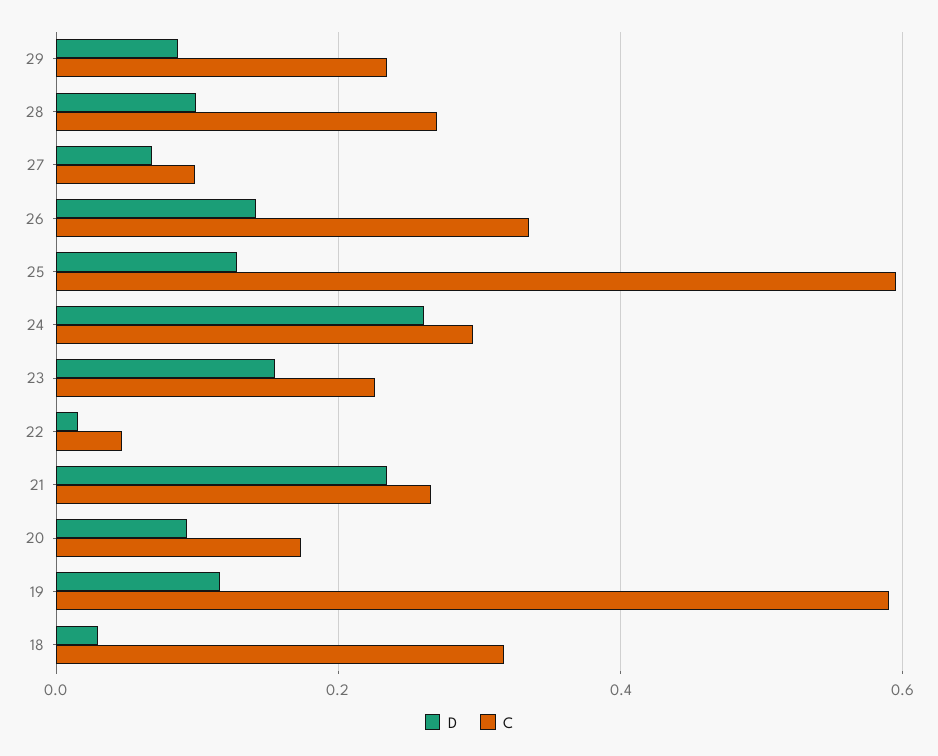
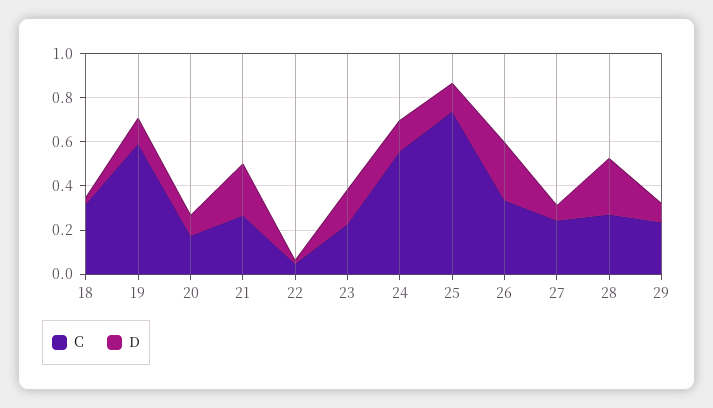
  {
    "D": {
      "29": 0.08,
-     "28": 0.1,
+     "28": 0.25,
      "27": 0.06,
-     "26": 0.14,
+     "26": 0.25,
      "25": 0.12,
-     "24": 0.26,
+     "24": 0.15,
      "23": 0.16,
      "22": 0.02,
      "21": 0.24,
      "20": 0.1,
      "19": 0.12,
      "18": 0.02
    },
    "C": {
      "29": 0.24,
      "28": 0.26,
-     "27": 0.1,
+     "27": 0.25,
      "26": 0.34,
-     "25": 0.6,
+     "25": 0.75,
-     "24": 0.3,
+     "24": 0.55,
      "23": 0.22,
      "22": 0.04,
      "21": 0.26,
      "20": 0.18,
      "19": 0.58,
      "18": 0.32
    }
  }

